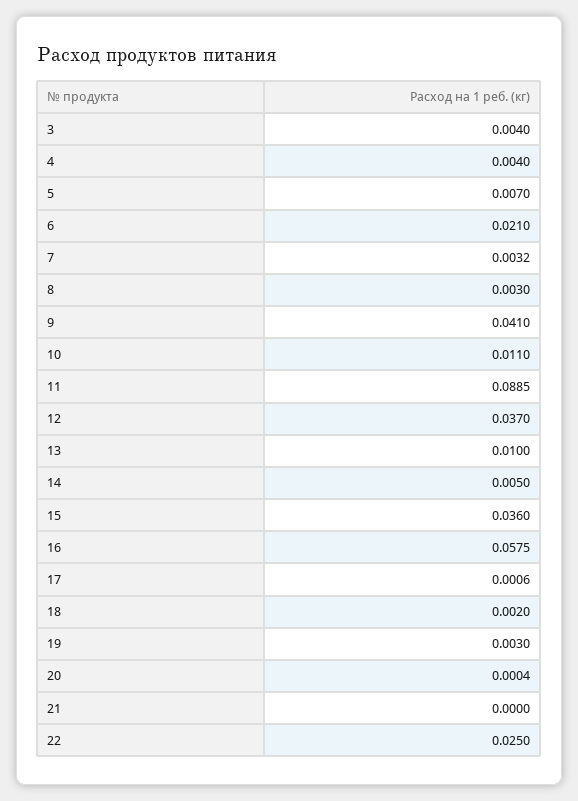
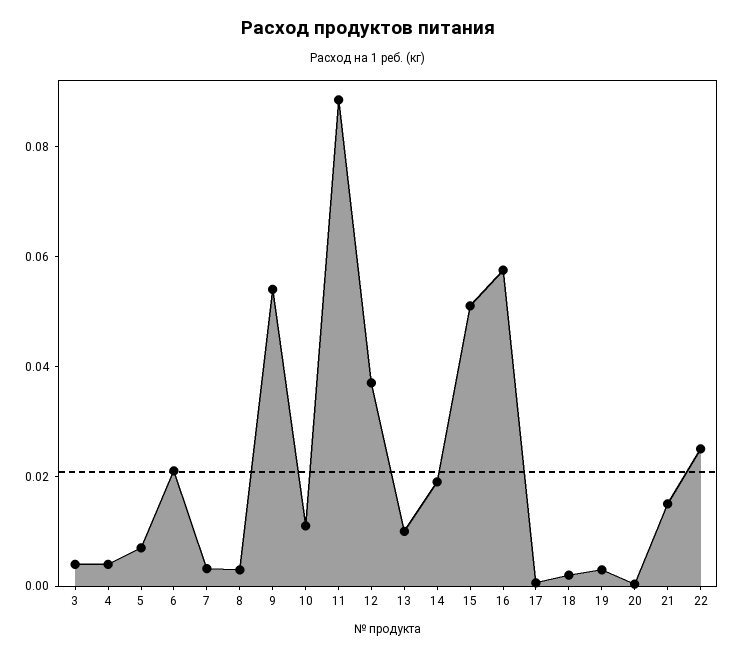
  {
    "3": 0.004,
    "4": 0.004,
    "5": 0.007,
    "6": 0.021,
    "7": 0.0032,
    "8": 0.003,
-   "9": 0.041,
+   "9": 0.055,
    "10": 0.011,
    "11": 0.0885,
    "12": 0.037,
    "13": 0.01,
-   "14": 0.005,
+   "14": 0.02,
-   "15": 0.036,
+   "15": 0.05,
    "16": 0.0575,
    "17": 0.0006,
    "18": 0.002,
    "19": 0.003,
    "20": 0.0004,
-   "21": 0,
+   "21": 0.015,
    "22": 0.025
  }

